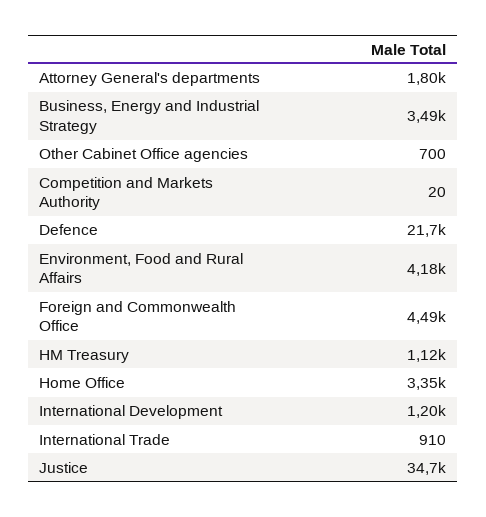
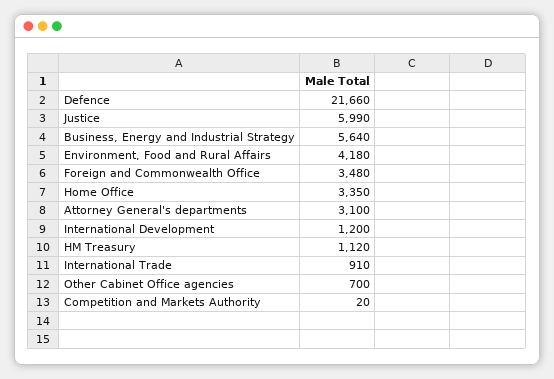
  {
-   "Attorney General's departments": 1800,
+   "Attorney General's departments": 3100,
-   "Business, Energy and Industrial Strategy": 3490,
+   "Business, Energy and Industrial Strategy": 5640,
    "Other Cabinet Office agencies": 700,
    "Competition and Markets Authority": 20,
    "Defence": 21660,
    "Environment, Food and Rural Affairs": 4180,
-   "Foreign and Commonwealth Office": 4490,
+   "Foreign and Commonwealth Office": 3480,
    "HM Treasury": 1120,
    "Home Office": 3350,
    "International Development": 1200,
    "International Trade": 910,
-   "Justice": 34700
+   "Justice": 5990
  }

